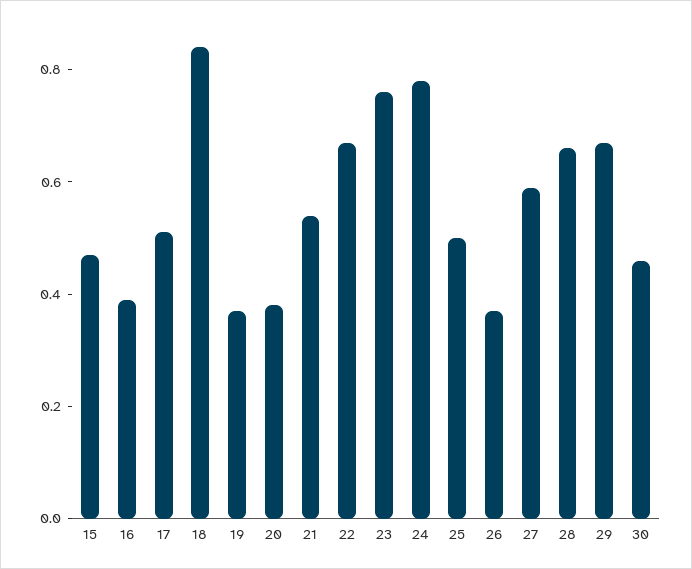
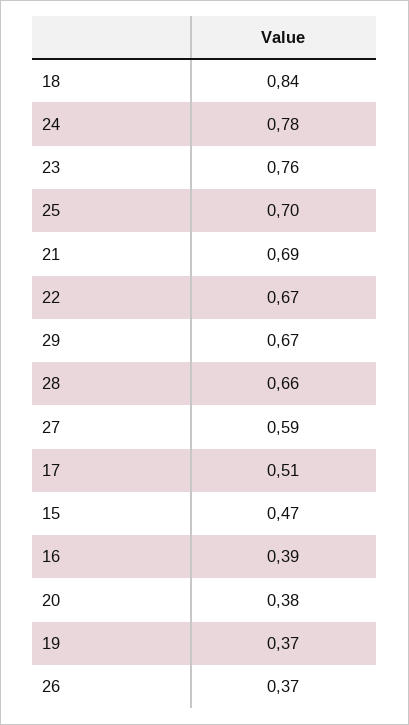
  {
    "15": 0.47,
    "16": 0.39,
    "17": 0.51,
    "18": 0.84,
    "19": 0.37,
    "20": 0.38,
-   "21": 0.55,
+   "21": 0.69,
    "22": 0.67,
    "23": 0.76,
    "24": 0.78,
-   "25": 0.5,
+   "25": 0.7,
    "26": 0.37,
    "27": 0.59,
    "28": 0.66,
-   "29": 0.67,
+   "29": 0.67
-   "30": 0.45
  }

